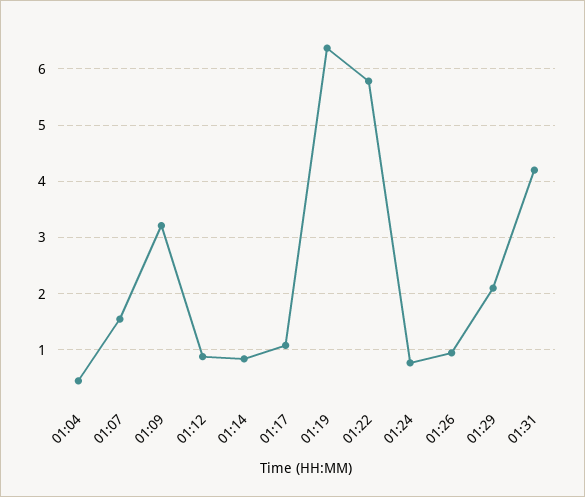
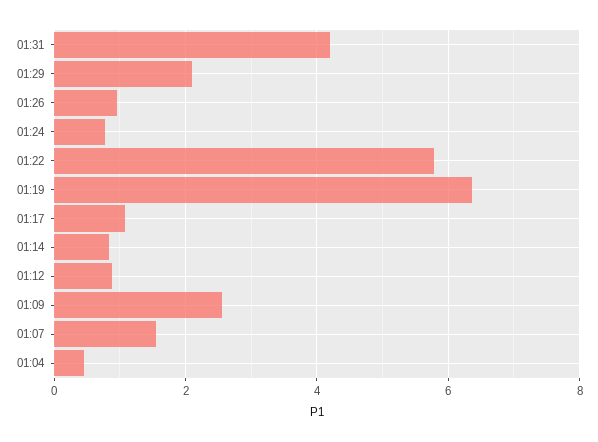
  {
    "01:04": 0.4,
    "01:07": 1.6,
-   "01:09": 3.2,
+   "01:09": 2.6,
    "01:12": 0.8,
    "01:14": 0.8,
    "01:17": 1,
    "01:19": 6.4,
    "01:22": 5.8,
    "01:24": 0.8,
    "01:26": 1,
    "01:29": 2.2,
    "01:31": 4.2
  }

